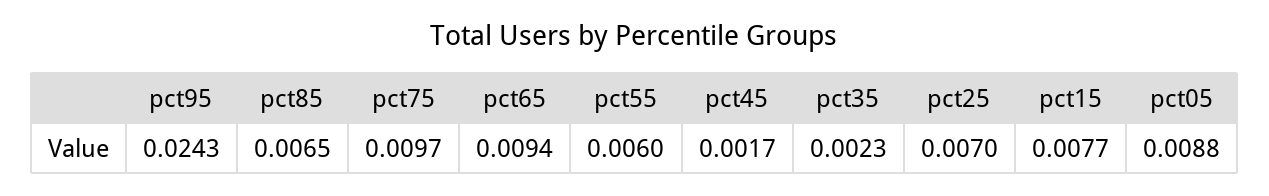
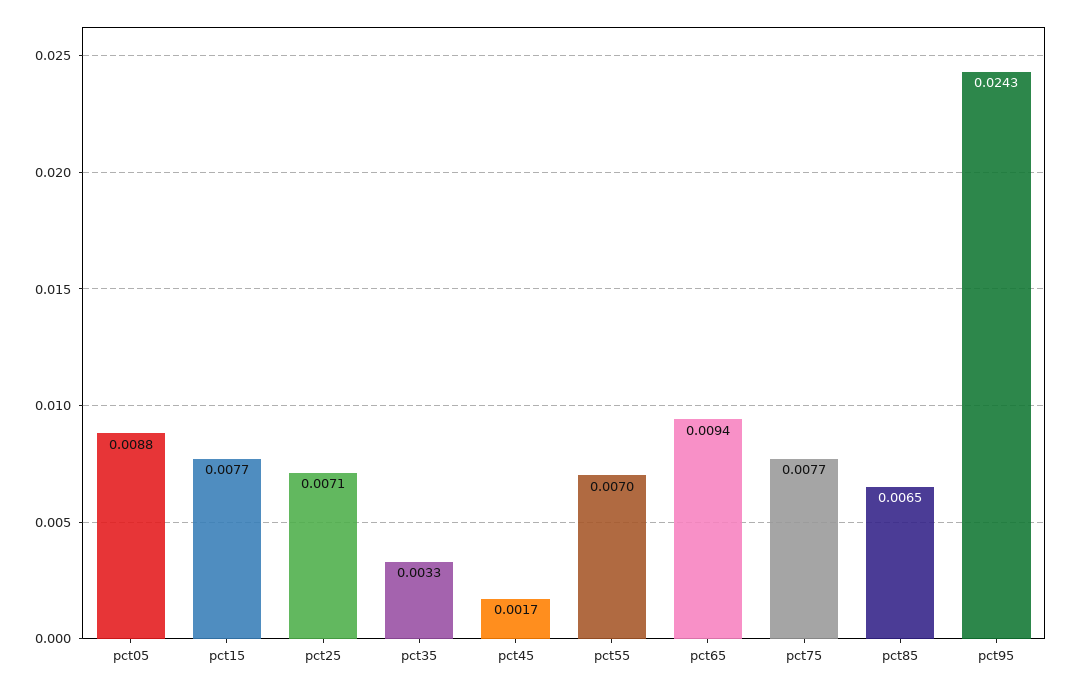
  {
    "pct95": 0.0243,
    "pct85": 0.0065,
-   "pct75": 0.0097,
+   "pct75": 0.0077,
    "pct65": 0.0094,
-   "pct55": 0.006,
+   "pct55": 0.007,
    "pct45": 0.0017,
-   "pct35": 0.0023,
+   "pct35": 0.0033,
-   "pct25": 0.007,
+   "pct25": 0.0071,
    "pct15": 0.0077,
    "pct05": 0.0088
  }

